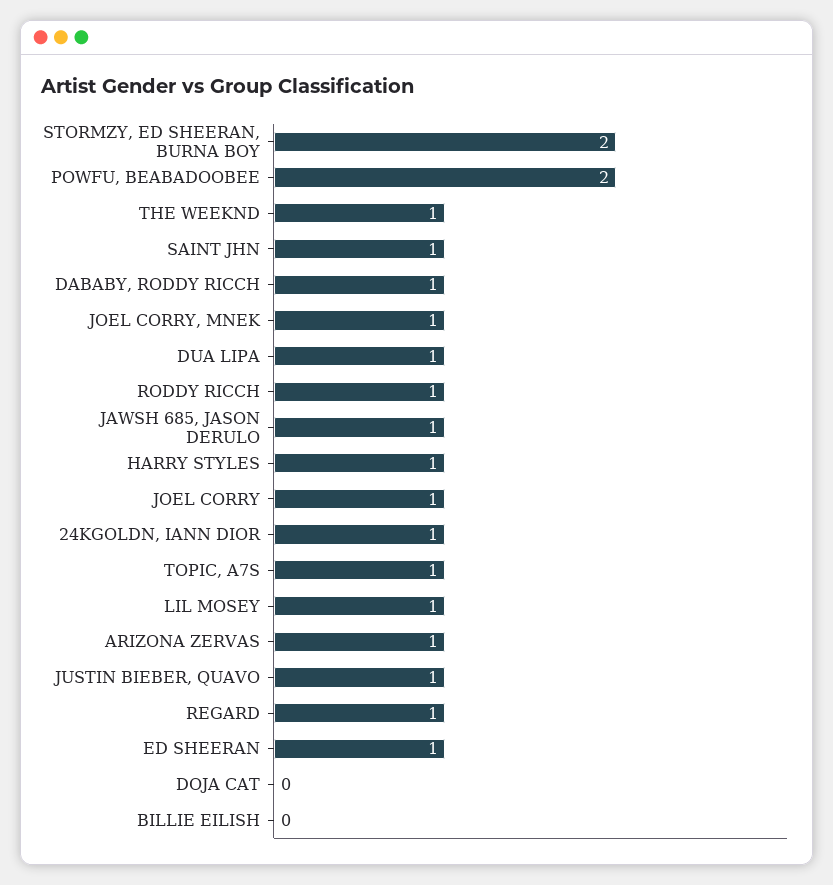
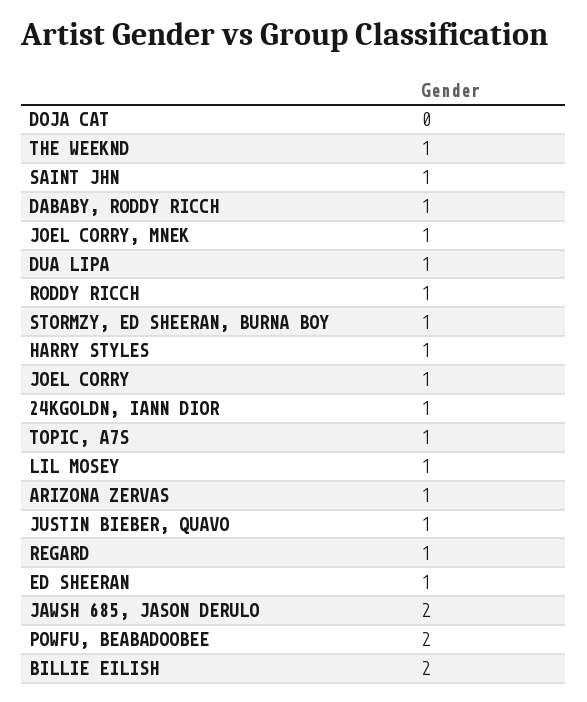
  {
-   "STORMZY, ED SHEERAN, BURNA BOY": 2,
+   "STORMZY, ED SHEERAN, BURNA BOY": 1,
    "POWFU, BEABADOOBEE": 2,
    "THE WEEKND": 1,
    "SAINT JHN": 1,
    "DABABY, RODDY RICCH": 1,
    "JOEL CORRY, MNEK": 1,
    "DUA LIPA": 1,
    "RODDY RICCH": 1,
-   "JAWSH 685, JASON DERULO": 1,
+   "JAWSH 685, JASON DERULO": 2,
    "HARRY STYLES": 1,
    "JOEL CORRY": 1,
    "24KGOLDN, IANN DIOR": 1,
    "TOPIC, A7S": 1,
    "LIL MOSEY": 1,
    "ARIZONA ZERVAS": 1,
    "JUSTIN BIEBER, QUAVO": 1,
    "REGARD": 1,
    "ED SHEERAN": 1,
    "DOJA CAT": 0,
-   "BILLIE EILISH": 0
+   "BILLIE EILISH": 2
  }

